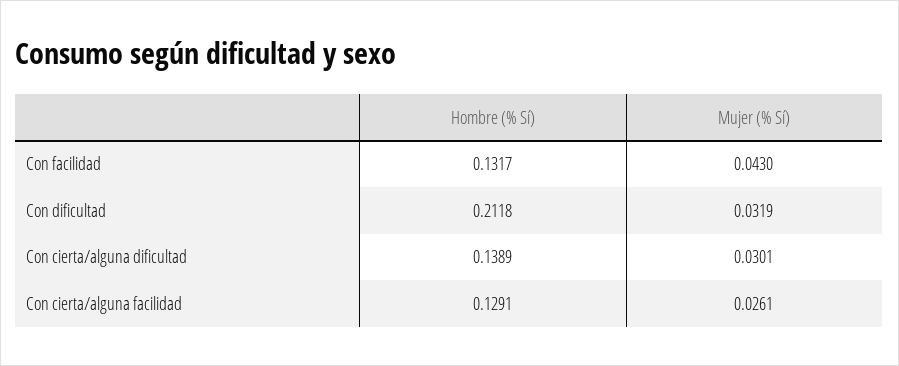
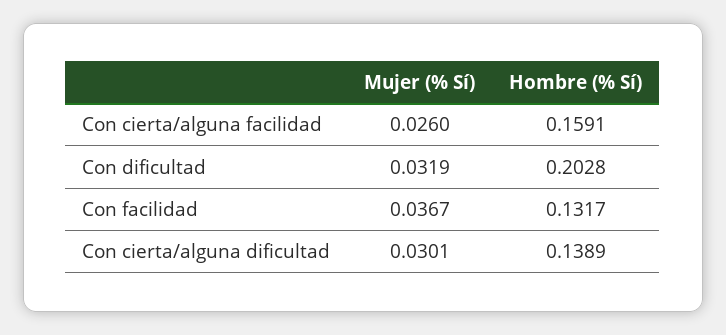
  {
    "Hombre (% Sí)": {
      "Con facilidad": 0.1317,
-     "Con dificultad": 0.2118,
+     "Con dificultad": 0.2028,
      "Con cierta/alguna dificultad": 0.1389,
-     "Con cierta/alguna facilidad": 0.1291
+     "Con cierta/alguna facilidad": 0.1591
    },
    "Mujer (% Sí)": {
-     "Con facilidad": 0.043,
+     "Con facilidad": 0.0367,
      "Con dificultad": 0.0319,
      "Con cierta/alguna dificultad": 0.0301,
-     "Con cierta/alguna facilidad": 0.0261
+     "Con cierta/alguna facilidad": 0.026
    }
  }

